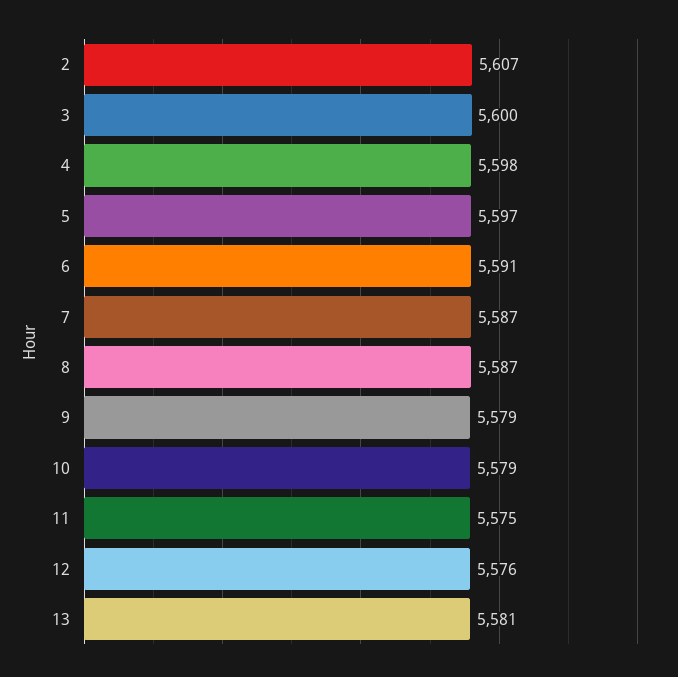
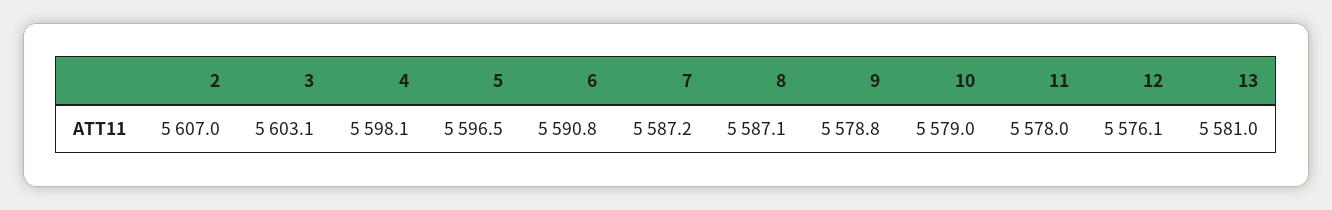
  {
    "2": 5607,
-   "3": 5600,
+   "3": 5603.1,
    "4": 5598.1,
    "5": 5596.5,
    "6": 5590.8,
    "7": 5587.2,
    "8": 5587.1,
    "9": 5578.8,
    "10": 5579,
-   "11": 5575,
+   "11": 5578,
    "12": 5576.1,
    "13": 5581
  }

